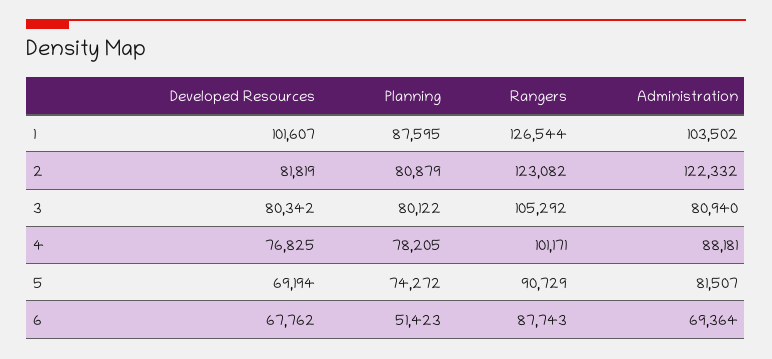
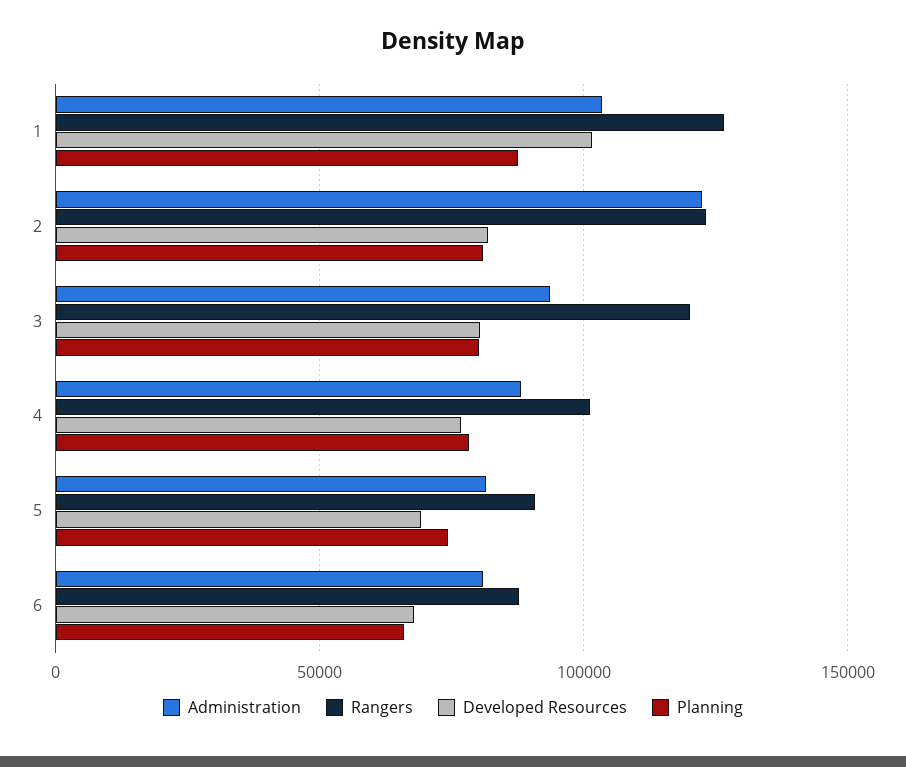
  {
    "Developed Resources": {
      "1": 101607,
      "2": 81819,
      "3": 80342,
      "4": 76825,
      "5": 69194,
      "6": 67762
    },
    "Planning": {
      "1": 87595,
      "2": 80879,
      "3": 80122,
      "4": 78205,
      "5": 74272,
-     "6": 51423
+     "6": 65000
    },
    "Rangers": {
      "1": 126544,
      "2": 123082,
-     "3": 105292,
+     "3": 120000,
      "4": 101171,
      "5": 90729,
      "6": 87743
    },
    "Administration": {
      "1": 103502,
      "2": 122332,
-     "3": 80940,
+     "3": 95000,
      "4": 88181,
      "5": 81507,
-     "6": 69364
+     "6": 80000
    }
  }

